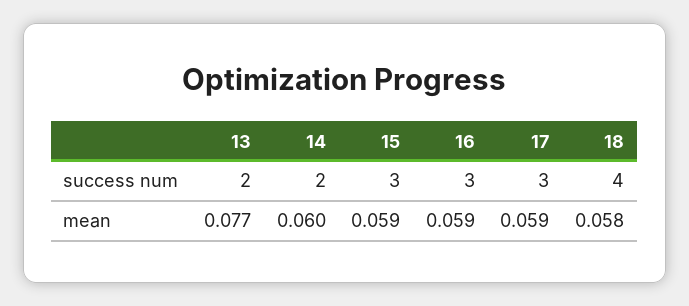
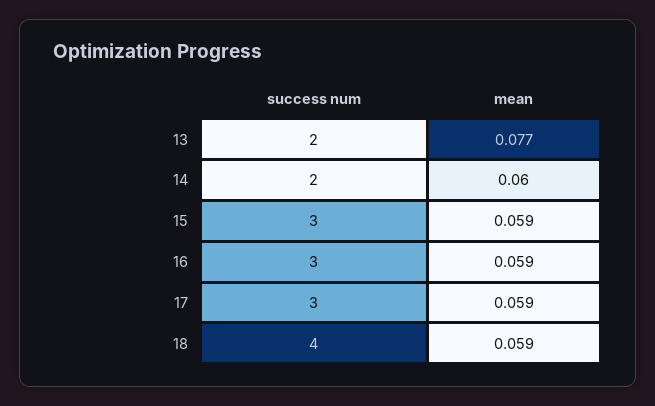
  {
    "13": {
      "success num": 2,
      "mean": 0.077
    },
    "14": {
      "success num": 2,
      "mean": 0.06
    },
    "15": {
      "success num": 3,
      "mean": 0.059
    },
    "16": {
      "success num": 3,
      "mean": 0.059
    },
    "17": {
      "success num": 3,
      "mean": 0.059
    },
    "18": {
      "success num": 4,
-     "mean": 0.058
+     "mean": 0.059
    }
  }

